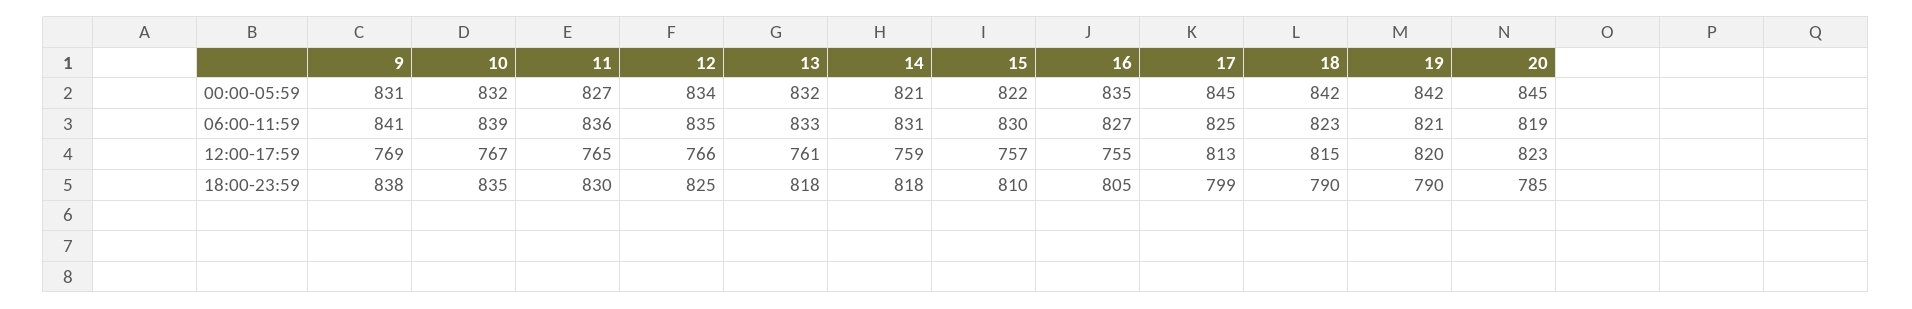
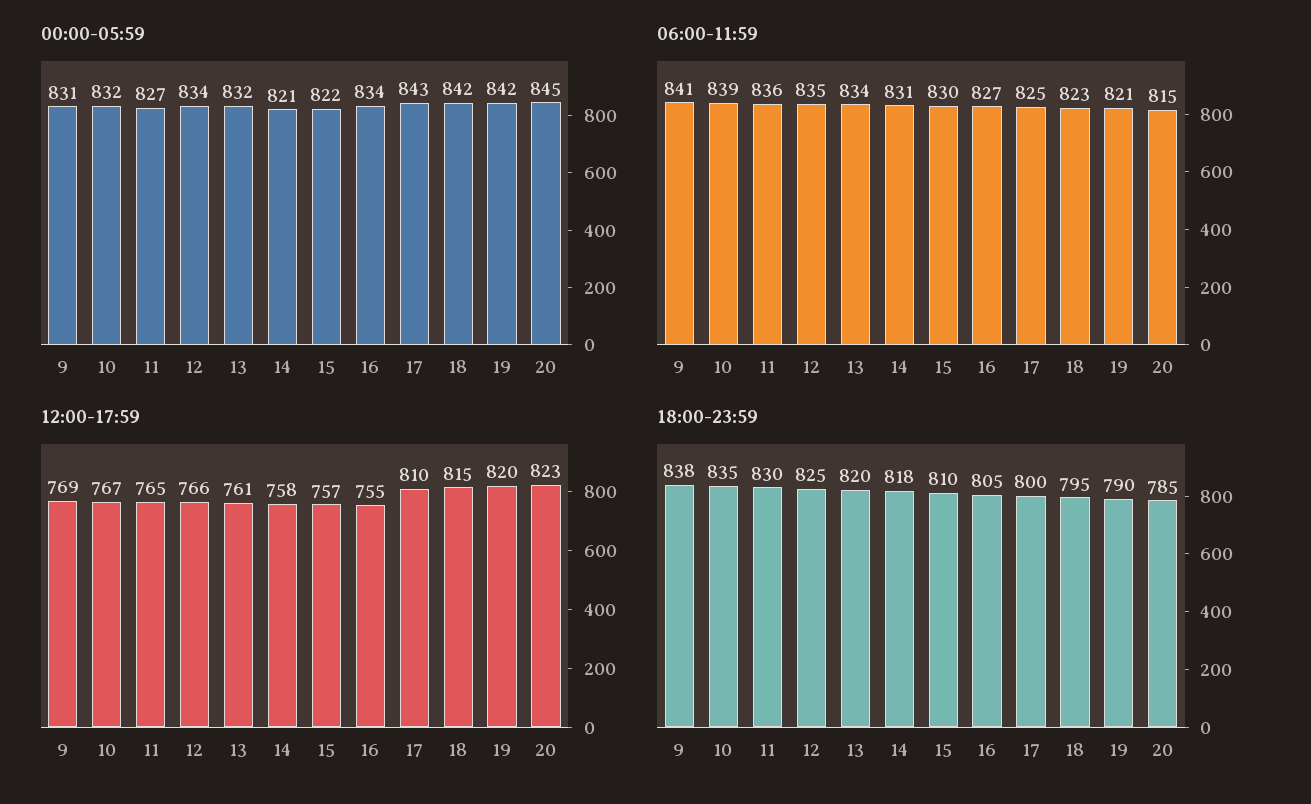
  {
    "00:00-05:59": {
      "9": 831,
      "10": 832,
      "11": 827,
      "12": 834,
      "13": 832,
      "14": 821,
      "15": 822,
-     "16": 835,
+     "16": 834,
-     "17": 845,
+     "17": 843,
      "18": 842,
      "19": 842,
      "20": 845
    },
    "06:00-11:59": {
      "9": 841,
      "10": 839,
      "11": 836,
      "12": 835,
-     "13": 833,
+     "13": 834,
      "14": 831,
      "15": 830,
      "16": 827,
      "17": 825,
      "18": 823,
      "19": 821,
-     "20": 819
+     "20": 815
    },
    "12:00-17:59": {
      "9": 769,
      "10": 767,
      "11": 765,
      "12": 766,
      "13": 761,
-     "14": 759,
+     "14": 758,
      "15": 757,
      "16": 755,
-     "17": 813,
+     "17": 810,
      "18": 815,
      "19": 820,
      "20": 823
    },
    "18:00-23:59": {
      "9": 838,
      "10": 835,
      "11": 830,
      "12": 825,
-     "13": 818,
+     "13": 820,
      "14": 818,
      "15": 810,
      "16": 805,
-     "17": 799,
+     "17": 800,
-     "18": 790,
+     "18": 795,
      "19": 790,
      "20": 785
    }
  }

